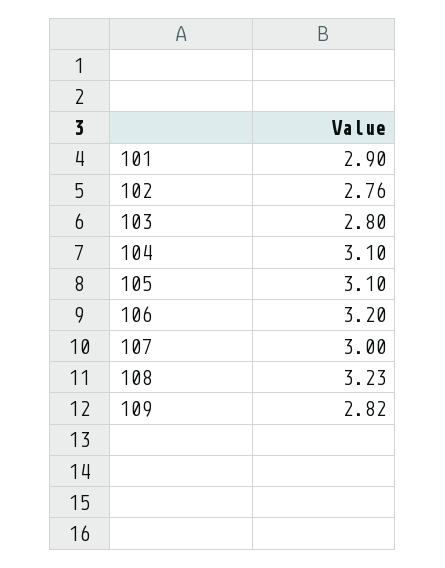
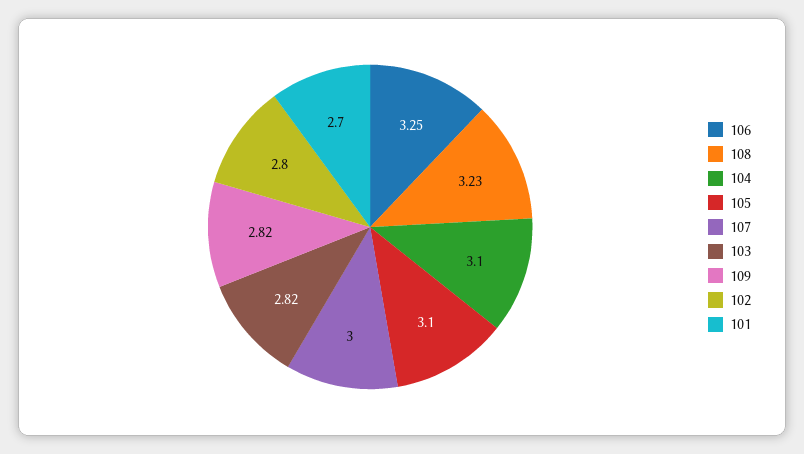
  {
-   "101": 2.9,
+   "101": 2.7,
-   "102": 2.76,
+   "102": 2.8,
-   "103": 2.8,
+   "103": 2.82,
    "104": 3.1,
    "105": 3.1,
-   "106": 3.2,
+   "106": 3.25,
    "107": 3,
    "108": 3.23,
    "109": 2.82
  }

